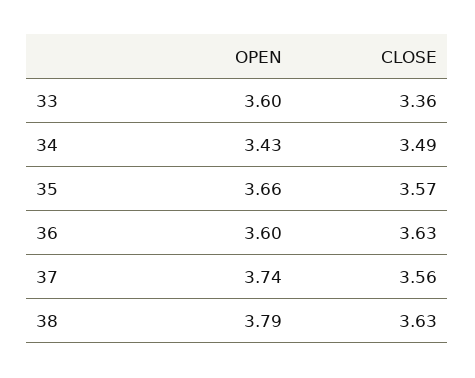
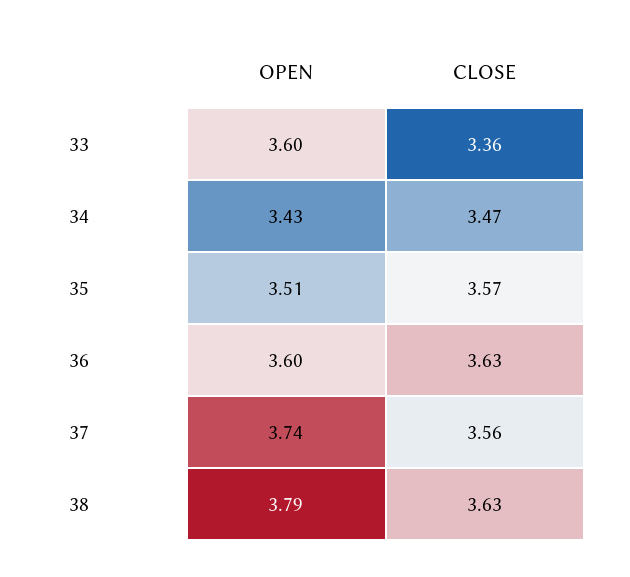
  {
    "OPEN": {
      "33": 3.6,
      "34": 3.43,
-     "35": 3.66,
+     "35": 3.51,
      "36": 3.6,
      "37": 3.74,
      "38": 3.79
    },
    "CLOSE": {
      "33": 3.36,
-     "34": 3.49,
+     "34": 3.47,
      "35": 3.57,
      "36": 3.63,
      "37": 3.56,
      "38": 3.63
    }
  }

